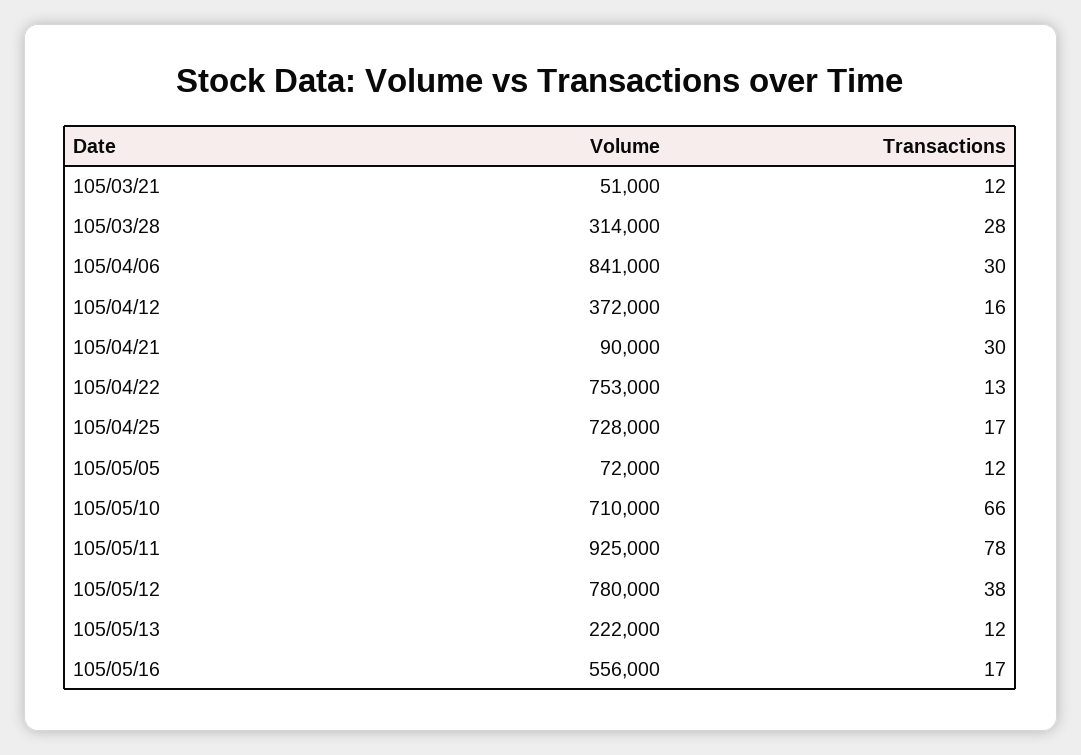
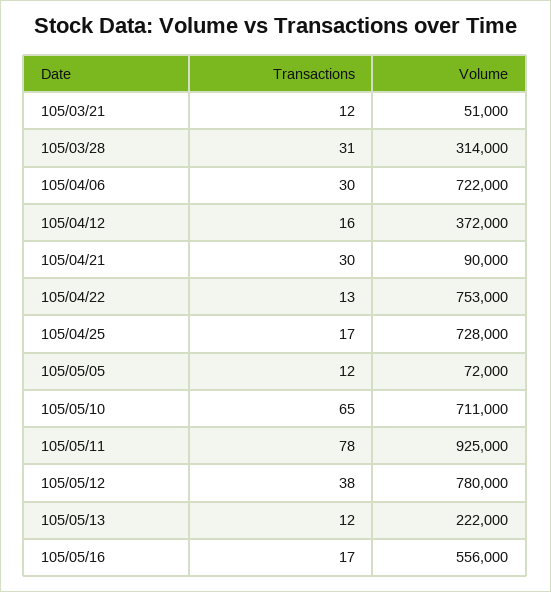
  {
    "Volume": {
      "105/03/21": 51000,
      "105/03/28": 314000,
-     "105/04/06": 841000,
+     "105/04/06": 722000,
      "105/04/12": 372000,
      "105/04/21": 90000,
      "105/04/22": 753000,
      "105/04/25": 728000,
      "105/05/05": 72000,
-     "105/05/10": 710000,
+     "105/05/10": 711000,
      "105/05/11": 925000,
      "105/05/12": 780000,
      "105/05/13": 222000,
      "105/05/16": 556000
    },
    "Transactions": {
      "105/03/21": 12,
-     "105/03/28": 28,
+     "105/03/28": 31,
      "105/04/06": 30,
      "105/04/12": 16,
      "105/04/21": 30,
      "105/04/22": 13,
      "105/04/25": 17,
      "105/05/05": 12,
-     "105/05/10": 66,
+     "105/05/10": 65,
      "105/05/11": 78,
      "105/05/12": 38,
      "105/05/13": 12,
      "105/05/16": 17
    }
  }

